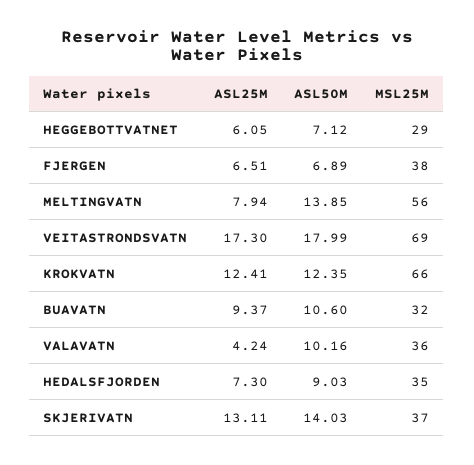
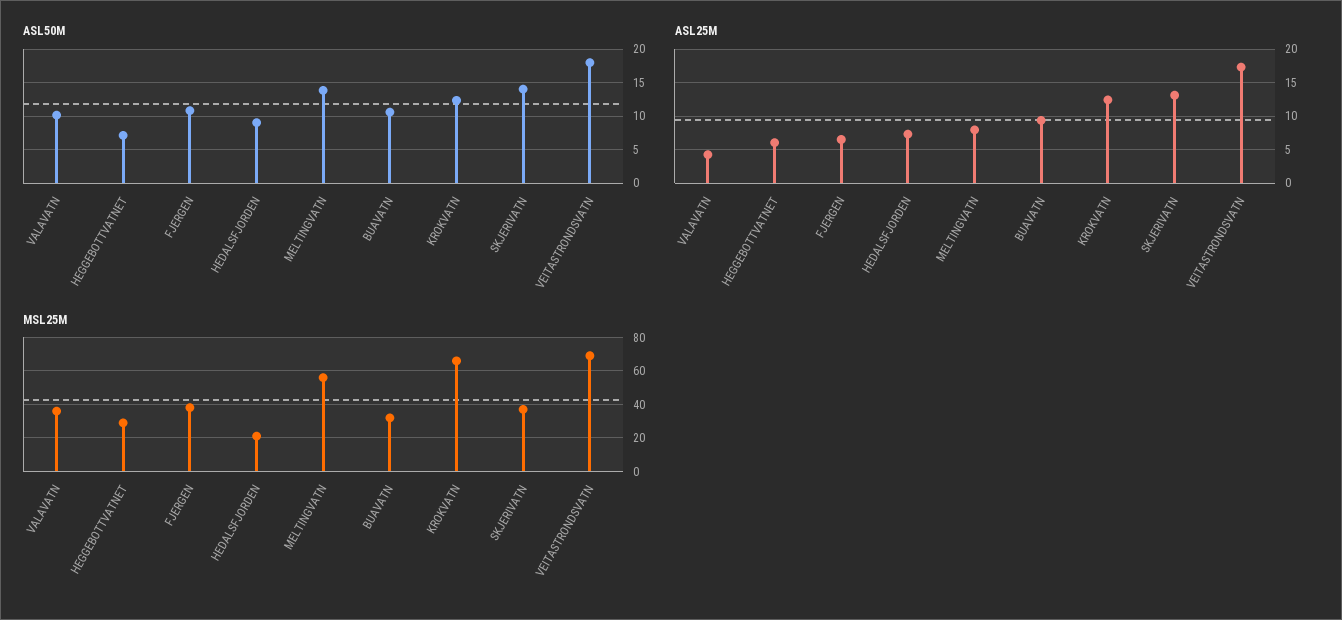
  {
    "ASL25M": {
      "HEGGEBOTTVATNET": 6.05,
      "FJERGEN": 6.51,
      "MELTINGVATN": 7.94,
      "VEITASTRONDSVATN": 17.3,
      "KROKVATN": 12.41,
      "BUAVATN": 9.37,
      "VALAVATN": 4.24,
      "HEDALSFJORDEN": 7.3,
      "SKJERIVATN": 13.11
    },
    "ASL50M": {
      "HEGGEBOTTVATNET": 7.12,
-     "FJERGEN": 6.89,
+     "FJERGEN": 11,
      "MELTINGVATN": 13.85,
      "VEITASTRONDSVATN": 17.99,
      "KROKVATN": 12.35,
      "BUAVATN": 10.6,
      "VALAVATN": 10.16,
      "HEDALSFJORDEN": 9.03,
      "SKJERIVATN": 14.03
    },
    "MSL25M": {
      "HEGGEBOTTVATNET": 29,
      "FJERGEN": 38,
      "MELTINGVATN": 56,
      "VEITASTRONDSVATN": 69,
      "KROKVATN": 66,
      "BUAVATN": 32,
      "VALAVATN": 36,
-     "HEDALSFJORDEN": 35,
+     "HEDALSFJORDEN": 20,
      "SKJERIVATN": 37
    }
  }

